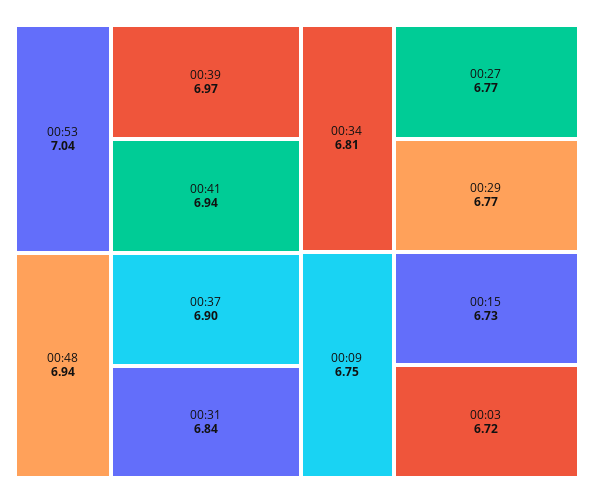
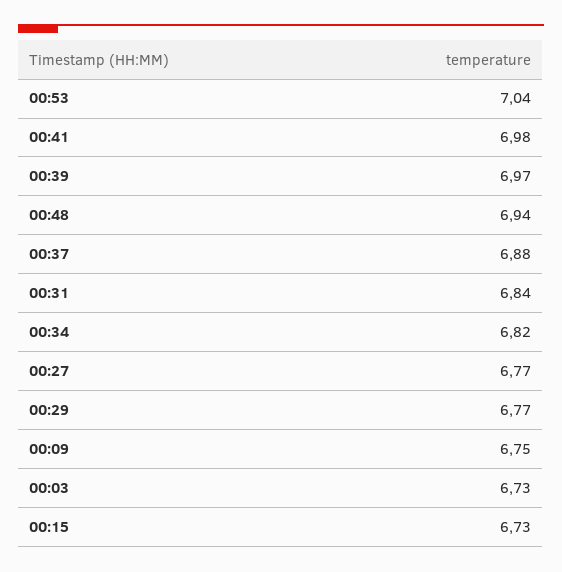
  {
    "00:53": 7.04,
    "00:39": 6.97,
-   "00:41": 6.94,
+   "00:41": 6.98,
    "00:48": 6.94,
-   "00:37": 6.9,
+   "00:37": 6.88,
    "00:31": 6.84,
-   "00:34": 6.81,
+   "00:34": 6.82,
    "00:27": 6.77,
    "00:29": 6.77,
    "00:09": 6.75,
    "00:15": 6.73,
-   "00:03": 6.72
+   "00:03": 6.73
  }

